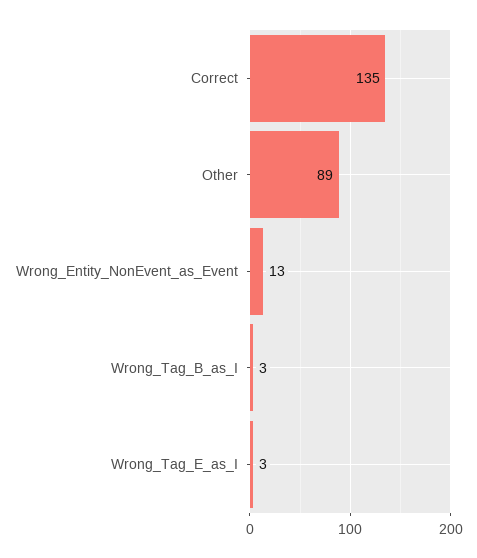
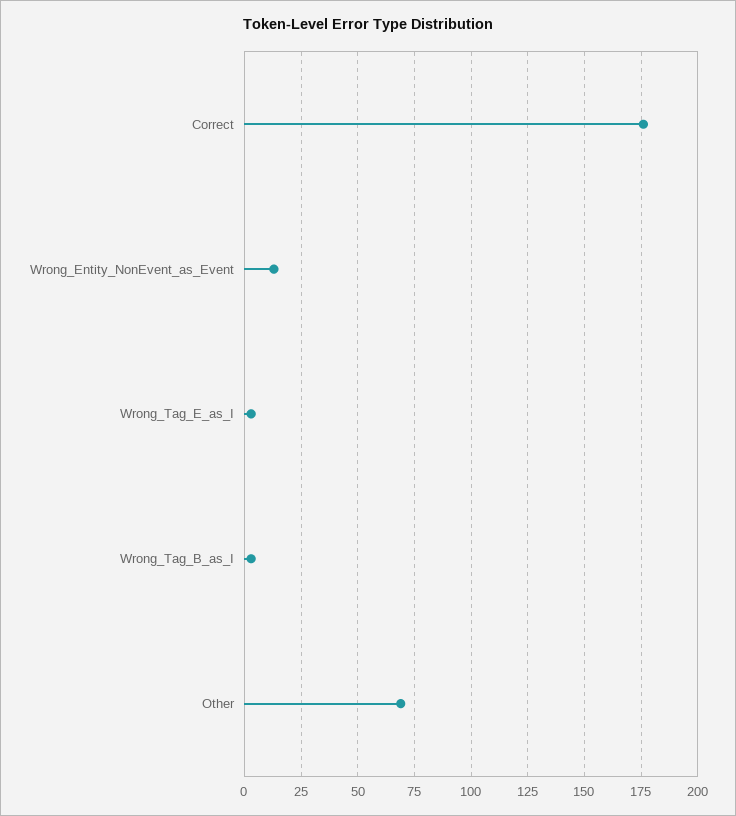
  {
-   "Correct": 135,
+   "Correct": 175,
-   "Other": 89,
+   "Other": 70,
    "Wrong_Entity_NonEvent_as_Event": 13,
    "Wrong_Tag_B_as_I": 3,
    "Wrong_Tag_E_as_I": 3
  }

